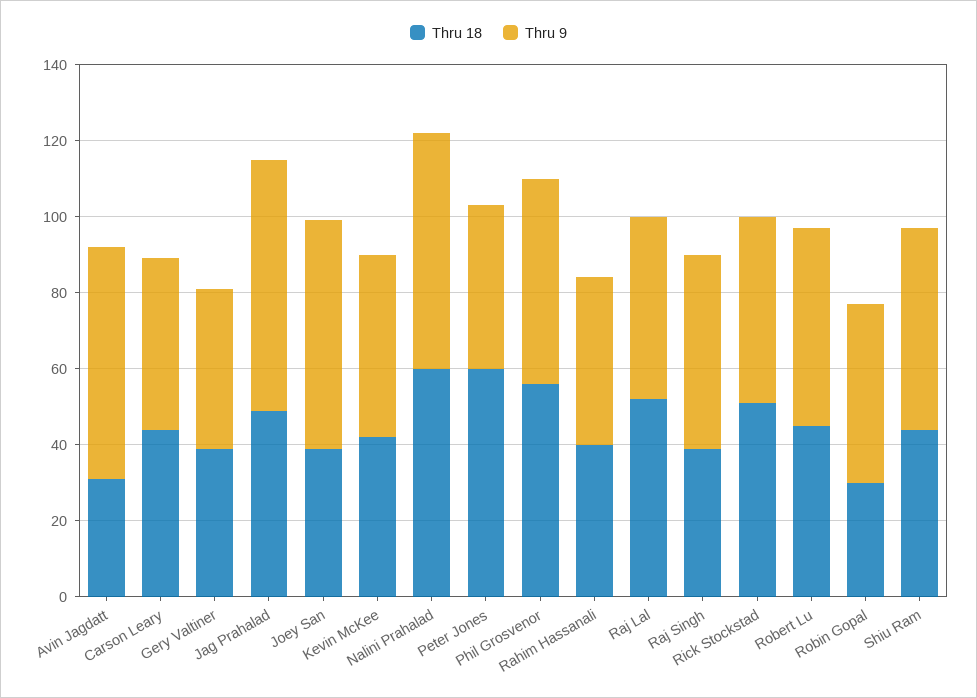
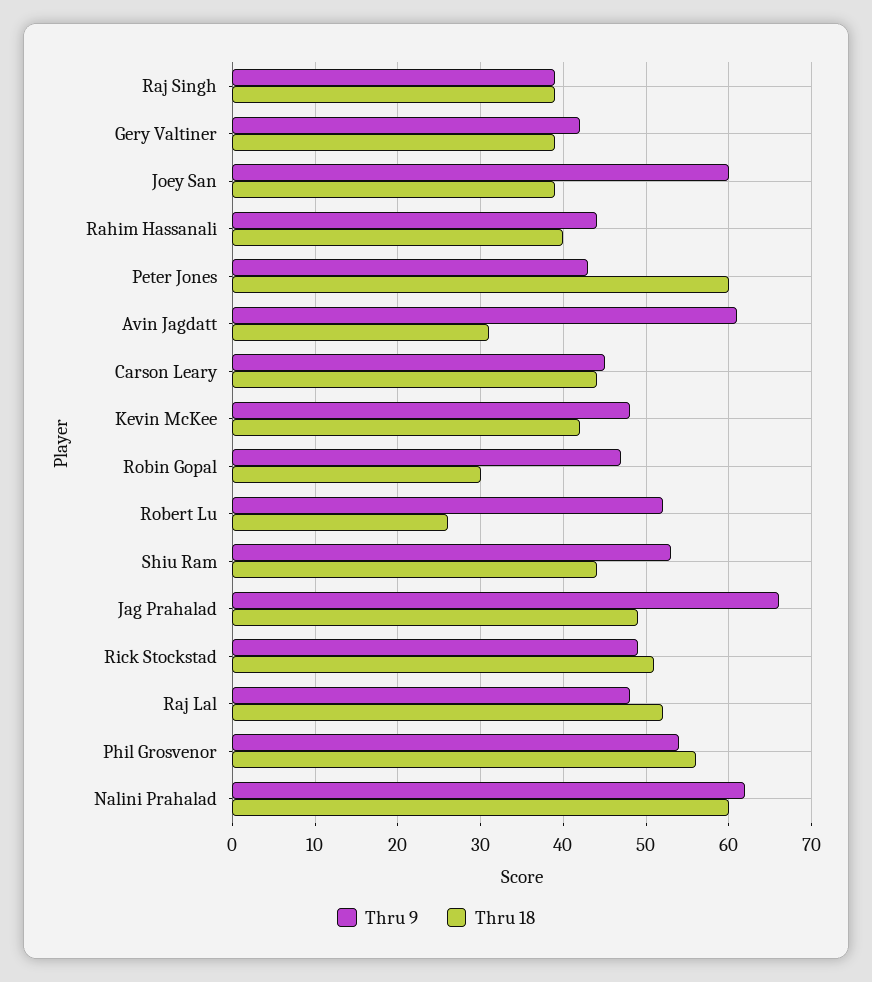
  {
    "Thru 18": {
      "Avin Jagdatt": 31,
      "Carson Leary": 44,
      "Gery Valtiner": 39,
      "Jag Prahalad": 49,
      "Joey San": 39,
      "Kevin McKee": 42,
      "Nalini Prahalad": 60,
      "Peter Jones": 60,
      "Phil Grosvenor": 56,
      "Rahim Hassanali": 40,
      "Raj Lal": 52,
      "Raj Singh": 39,
      "Rick Stockstad": 51,
-     "Robert Lu": 45,
+     "Robert Lu": 26,
      "Robin Gopal": 30,
      "Shiu Ram": 44
    },
    "Thru 9": {
      "Avin Jagdatt": 61,
      "Carson Leary": 45,
      "Gery Valtiner": 42,
      "Jag Prahalad": 66,
      "Joey San": 60,
      "Kevin McKee": 48,
      "Nalini Prahalad": 62,
      "Peter Jones": 43,
      "Phil Grosvenor": 54,
      "Rahim Hassanali": 44,
      "Raj Lal": 48,
-     "Raj Singh": 50,
+     "Raj Singh": 39,
      "Rick Stockstad": 49,
      "Robert Lu": 52,
      "Robin Gopal": 47,
      "Shiu Ram": 53
    }
  }

